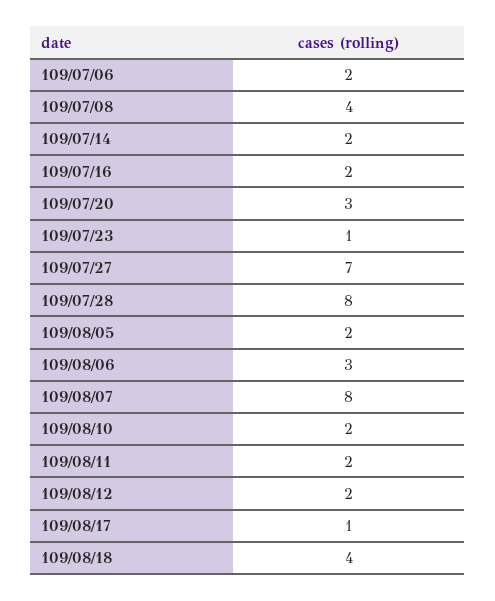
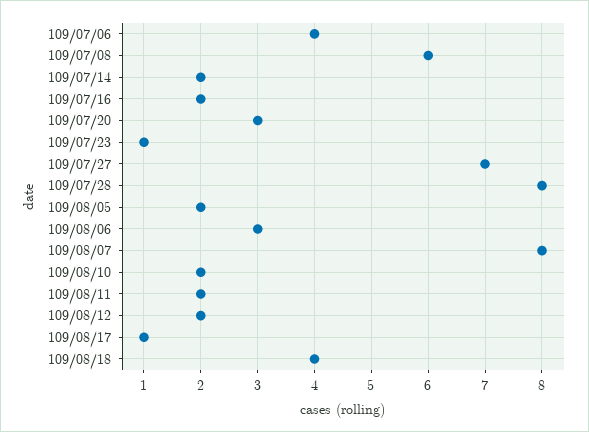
  {
-   "109/07/06": 2,
+   "109/07/06": 4,
-   "109/07/08": 4,
+   "109/07/08": 6,
    "109/07/14": 2,
    "109/07/16": 2,
    "109/07/20": 3,
    "109/07/23": 1,
    "109/07/27": 7,
    "109/07/28": 8,
    "109/08/05": 2,
    "109/08/06": 3,
    "109/08/07": 8,
    "109/08/10": 2,
    "109/08/11": 2,
    "109/08/12": 2,
    "109/08/17": 1,
    "109/08/18": 4
  }

